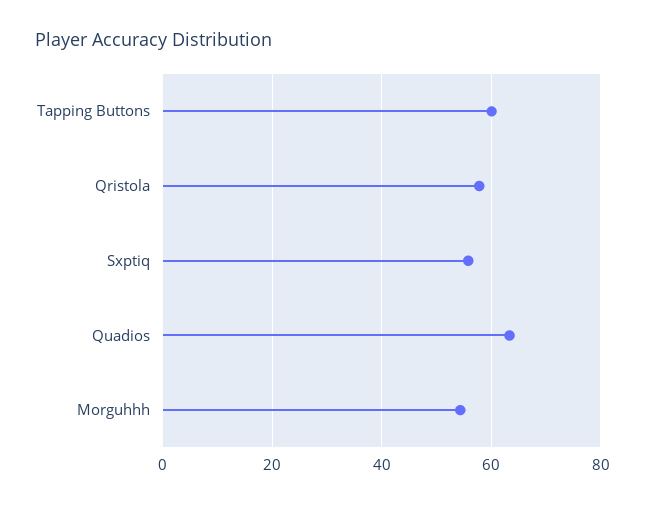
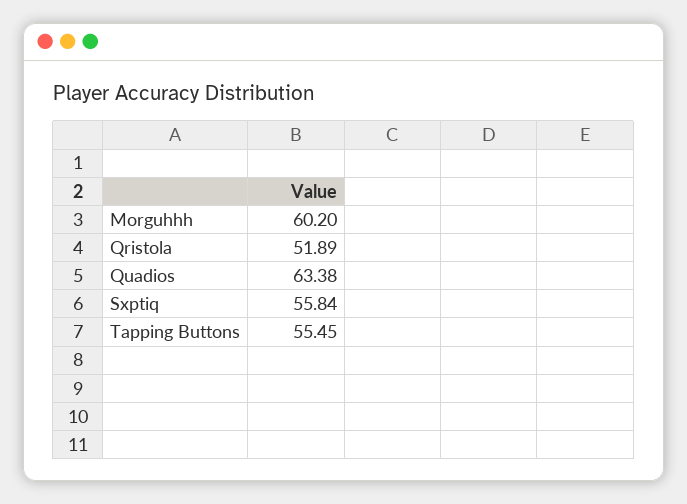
  {
-   "Tapping Buttons": 60,
+   "Tapping Buttons": 55.45,
-   "Qristola": 58,
+   "Qristola": 51.89,
    "Sxptiq": 55.84,
    "Quadios": 63.38,
-   "Morguhhh": 54
+   "Morguhhh": 60.2
  }

